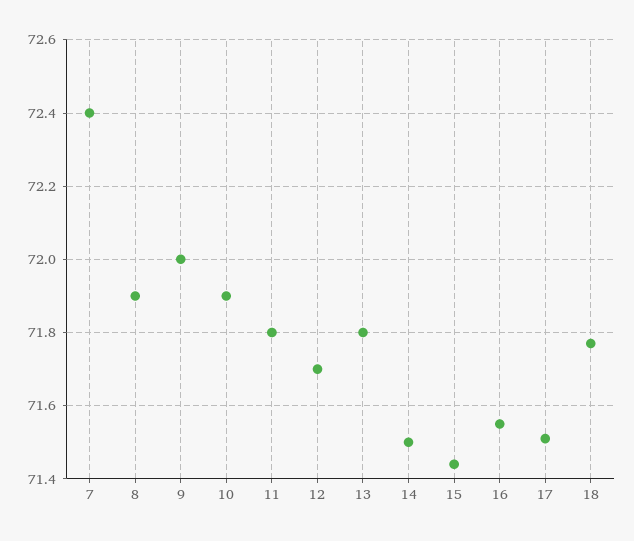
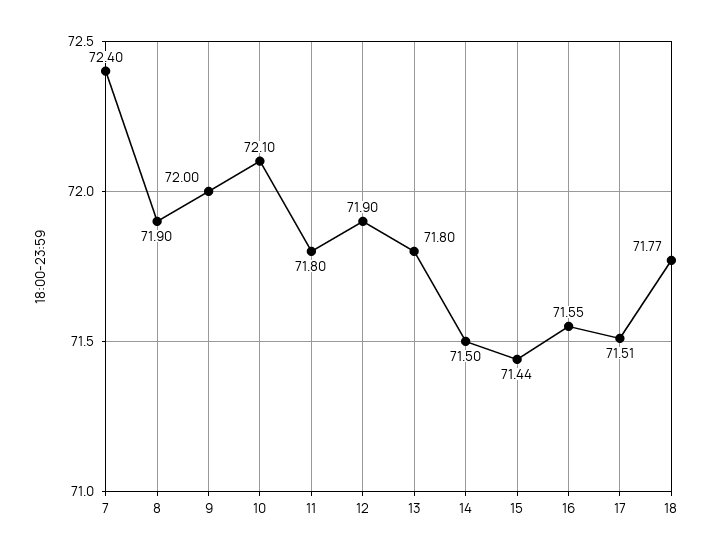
  {
    "7": 72.4,
    "8": 71.9,
    "9": 72,
-   "10": 71.9,
+   "10": 72.1,
    "11": 71.8,
-   "12": 71.7,
+   "12": 71.9,
    "13": 71.8,
    "14": 71.5,
    "15": 71.44,
    "16": 71.55,
    "17": 71.51,
    "18": 71.77
  }

